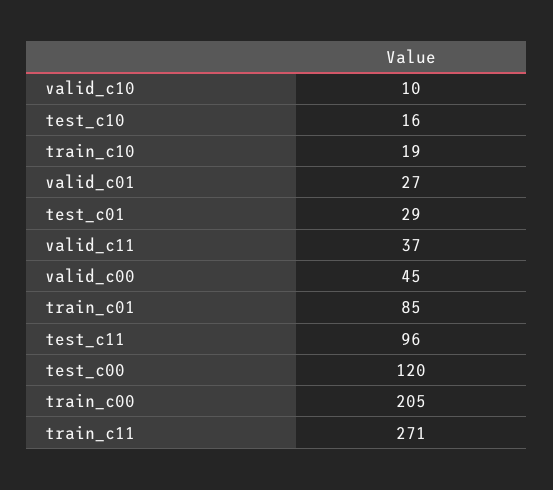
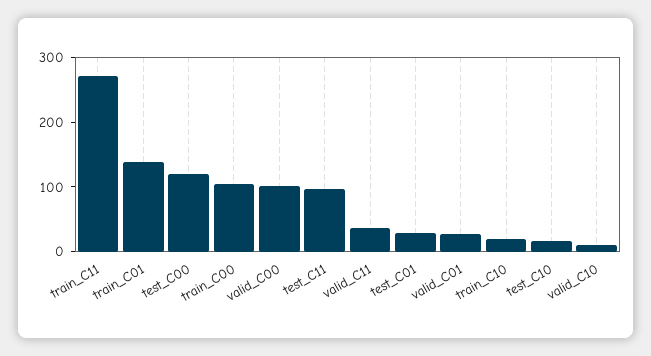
  {
    "valid_c10": 10,
    "test_c10": 16,
    "train_c10": 19,
    "valid_c01": 27,
    "test_c01": 29,
    "valid_c11": 37,
-   "valid_c00": 45,
+   "valid_c00": 100,
-   "train_c01": 85,
+   "train_c01": 140,
    "test_c11": 96,
    "test_c00": 120,
-   "train_c00": 205,
+   "train_c00": 100,
    "train_c11": 271
  }

